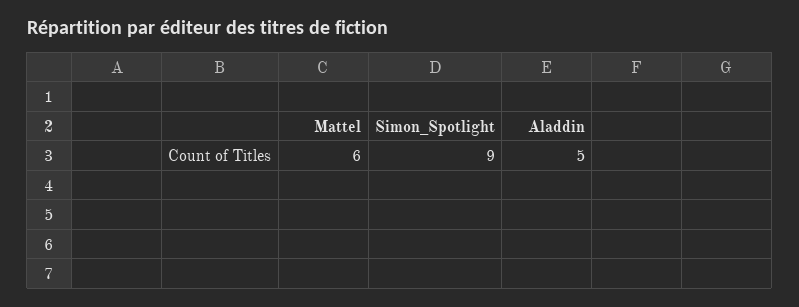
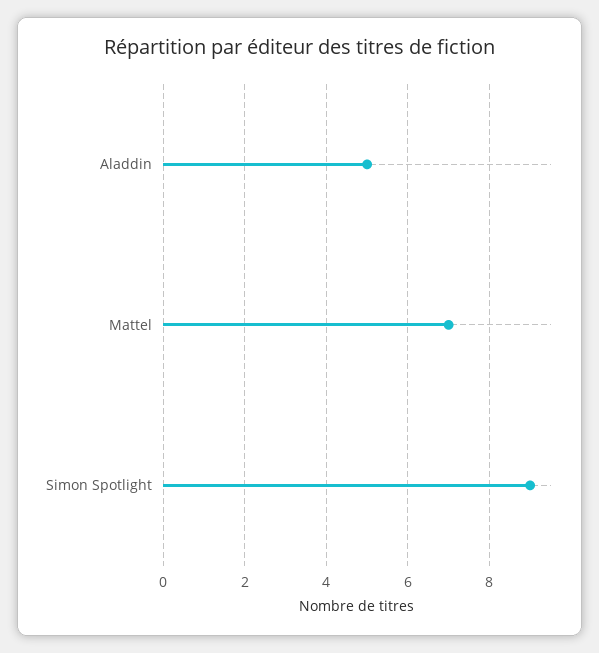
  {
-   "Mattel": 6,
+   "Mattel": 7,
    "Simon_Spotlight": 9,
    "Aladdin": 5
  }

